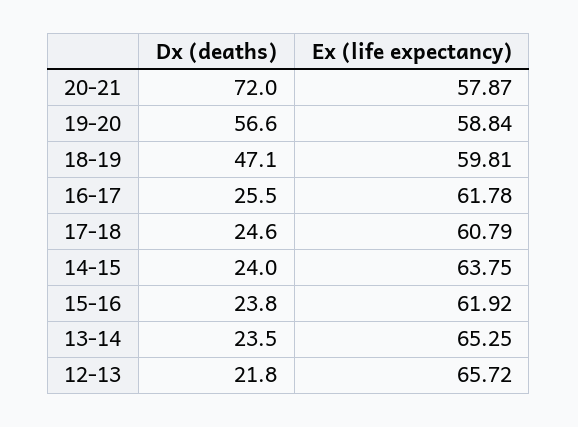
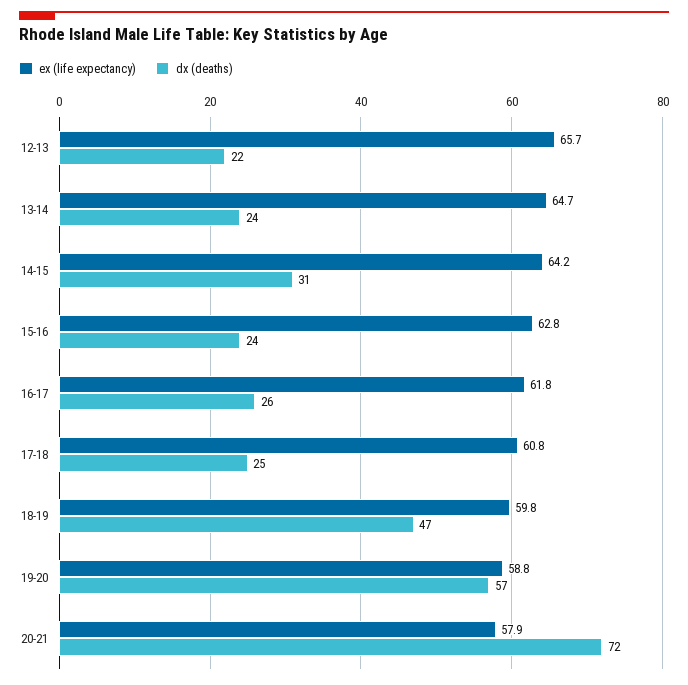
  {
    "Dx (deaths)": {
      "20-21": 72,
      "19-20": 56.6,
      "18-19": 47.1,
      "16-17": 25.5,
      "17-18": 24.6,
-     "14-15": 24,
+     "14-15": 31,
      "15-16": 23.8,
      "13-14": 23.5,
      "12-13": 21.8
    },
    "Ex (life expectancy)": {
      "20-21": 57.87,
      "19-20": 58.84,
      "18-19": 59.81,
      "16-17": 61.78,
      "17-18": 60.79,
-     "14-15": 63.75,
+     "14-15": 64.2,
-     "15-16": 61.92,
+     "15-16": 62.8,
-     "13-14": 65.25,
+     "13-14": 64.7,
      "12-13": 65.72
    }
  }

